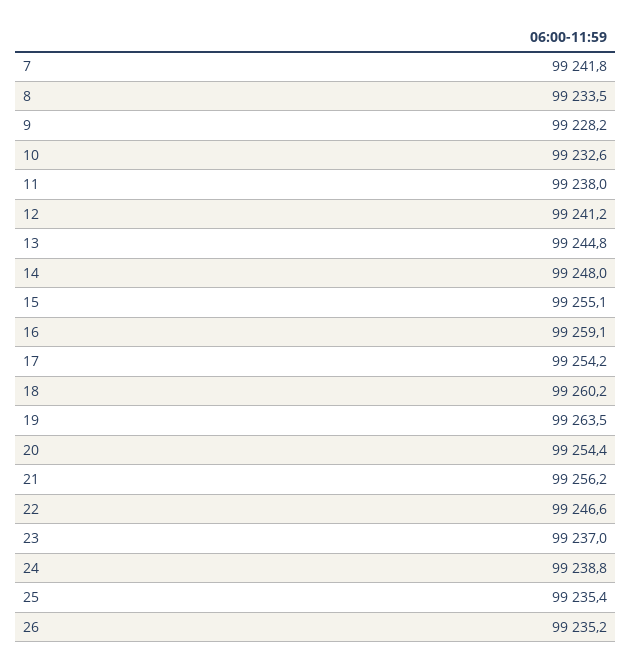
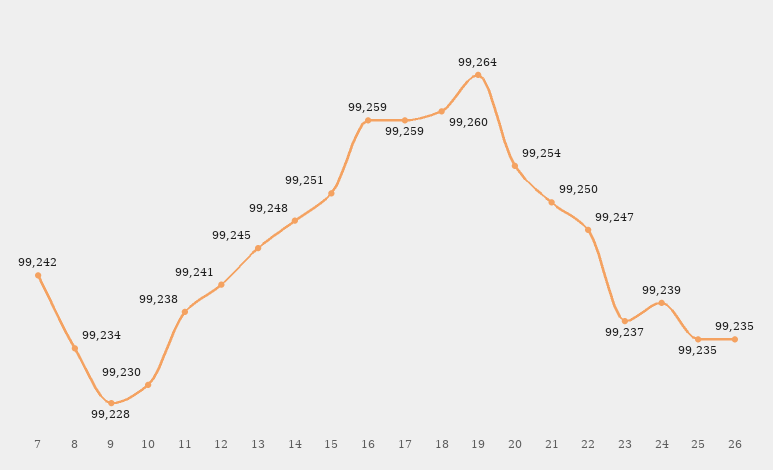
  {
    "7": 99241.8,
    "8": 99233.5,
    "9": 99228.2,
-   "10": 99232.6,
+   "10": 99230,
    "11": 99238,
    "12": 99241.2,
    "13": 99244.8,
    "14": 99248,
-   "15": 99255.1,
+   "15": 99251,
    "16": 99259.1,
-   "17": 99254.2,
+   "17": 99259,
    "18": 99260.2,
    "19": 99263.5,
    "20": 99254.4,
-   "21": 99256.2,
+   "21": 99250,
    "22": 99246.6,
    "23": 99237,
    "24": 99238.8,
    "25": 99235.4,
    "26": 99235.2
  }

